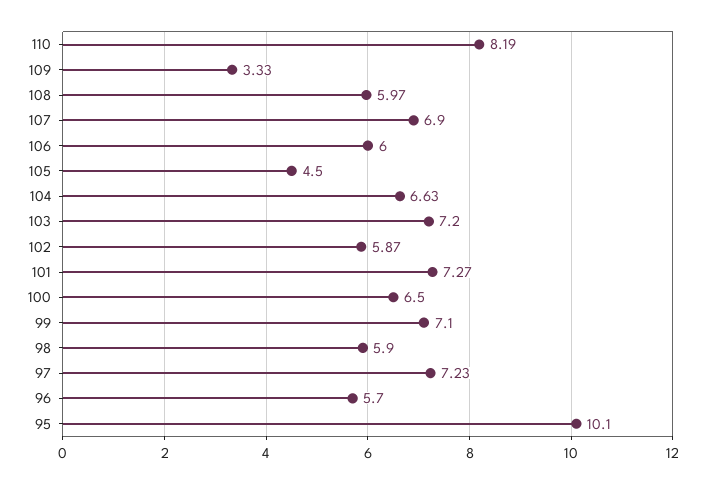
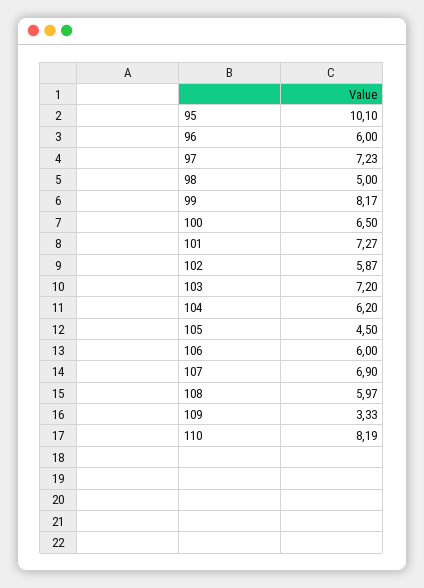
  {
    "110": 8.19,
    "109": 3.33,
    "108": 5.97,
    "107": 6.9,
    "106": 6,
    "105": 4.5,
-   "104": 6.63,
+   "104": 6.2,
    "103": 7.2,
    "102": 5.87,
    "101": 7.27,
    "100": 6.5,
-   "99": 7.1,
+   "99": 8.17,
-   "98": 5.9,
+   "98": 5,
    "97": 7.23,
-   "96": 5.7,
+   "96": 6,
    "95": 10.1
  }

